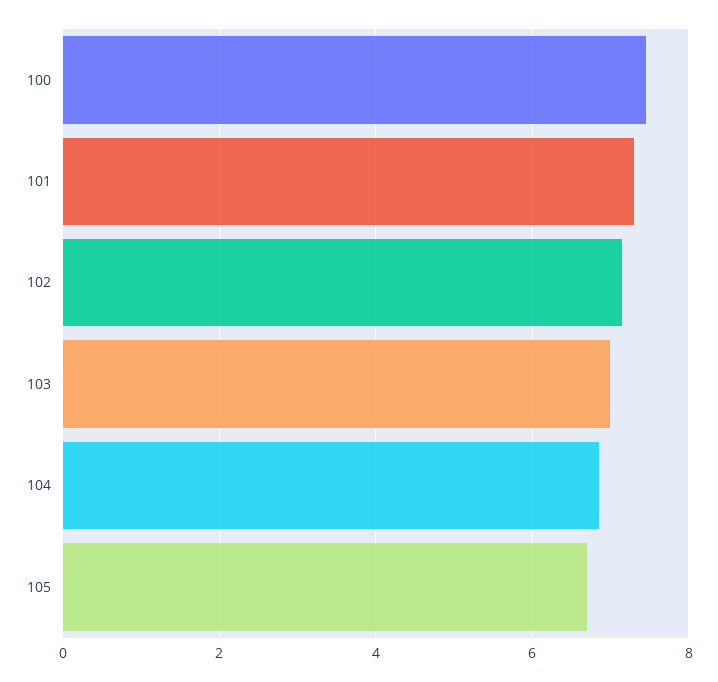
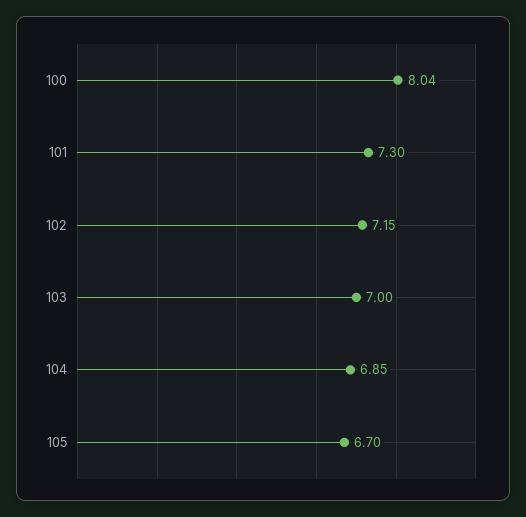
  {
-   "100": 7.4,
+   "100": 8.04,
    "101": 7.3,
    "102": 7.15,
    "103": 7,
    "104": 6.85,
    "105": 6.7
  }

